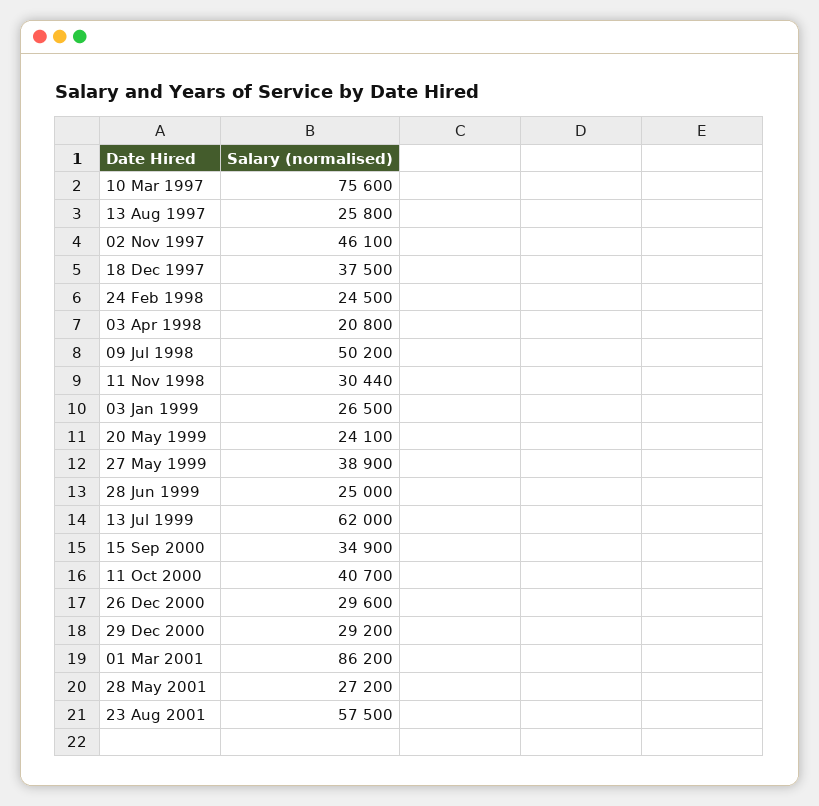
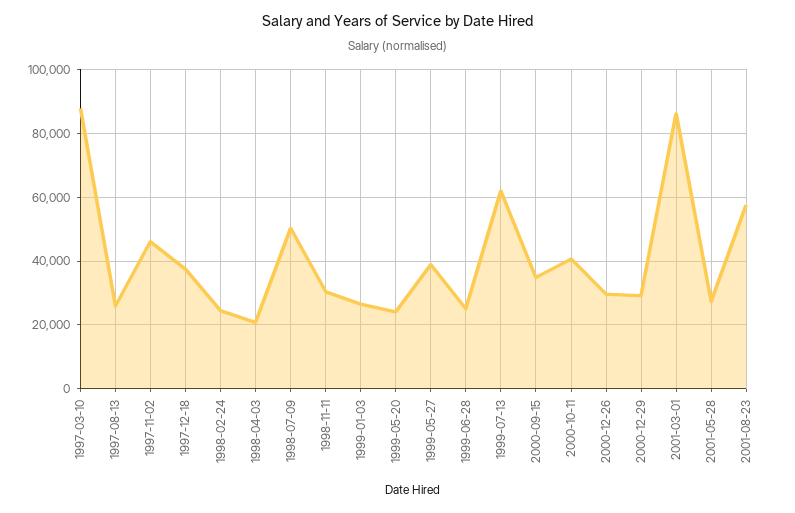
  {
-   "10 Mar 1997": 75600,
+   "10 Mar 1997": 88000,
    "13 Aug 1997": 25800,
    "02 Nov 1997": 46100,
    "18 Dec 1997": 37500,
    "24 Feb 1998": 24500,
    "03 Apr 1998": 20800,
    "09 Jul 1998": 50200,
    "11 Nov 1998": 30440,
    "03 Jan 1999": 26500,
    "20 May 1999": 24100,
    "27 May 1999": 38900,
    "28 Jun 1999": 25000,
    "13 Jul 1999": 62000,
    "15 Sep 2000": 34900,
    "11 Oct 2000": 40700,
    "26 Dec 2000": 29600,
    "29 Dec 2000": 29200,
    "01 Mar 2001": 86200,
    "28 May 2001": 27200,
    "23 Aug 2001": 57500
  }

